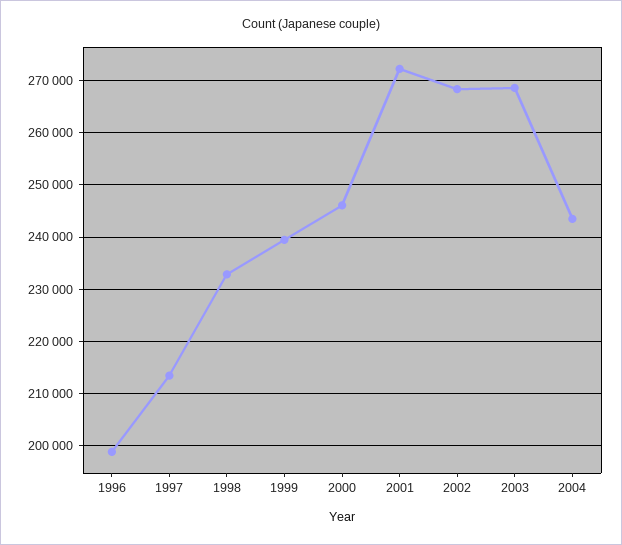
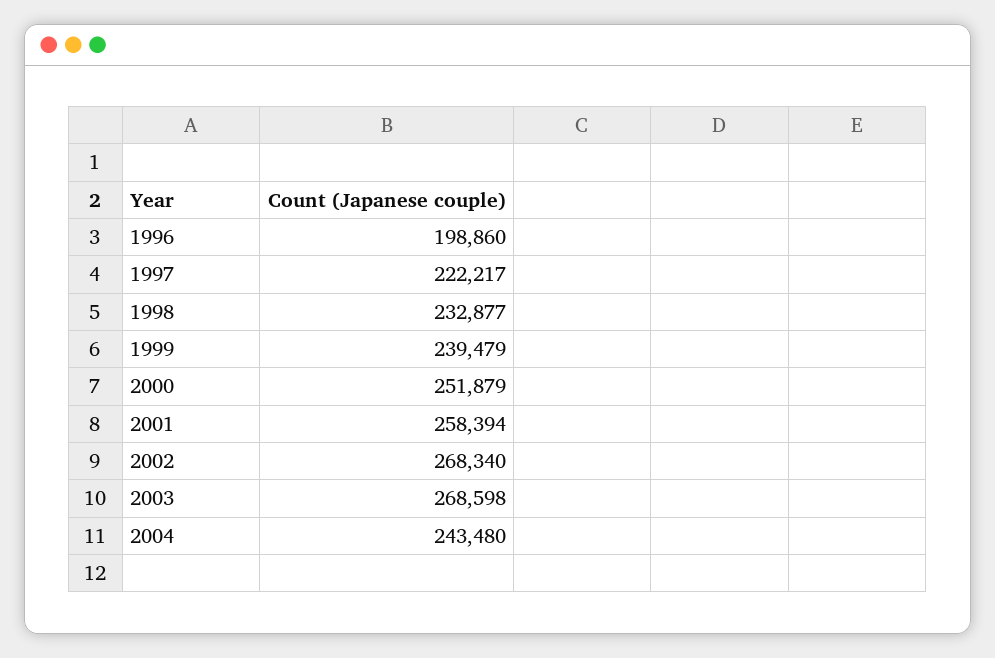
  {
    "1996": 198860,
-   "1997": 214000,
+   "1997": 222217,
    "1998": 232877,
    "1999": 239479,
-   "2000": 246000,
+   "2000": 251879,
-   "2001": 272000,
+   "2001": 258394,
    "2002": 268340,
    "2003": 268598,
    "2004": 243480
  }

